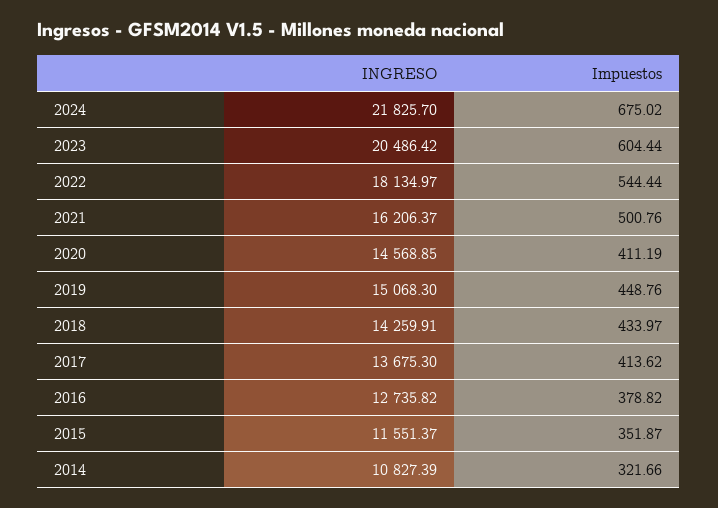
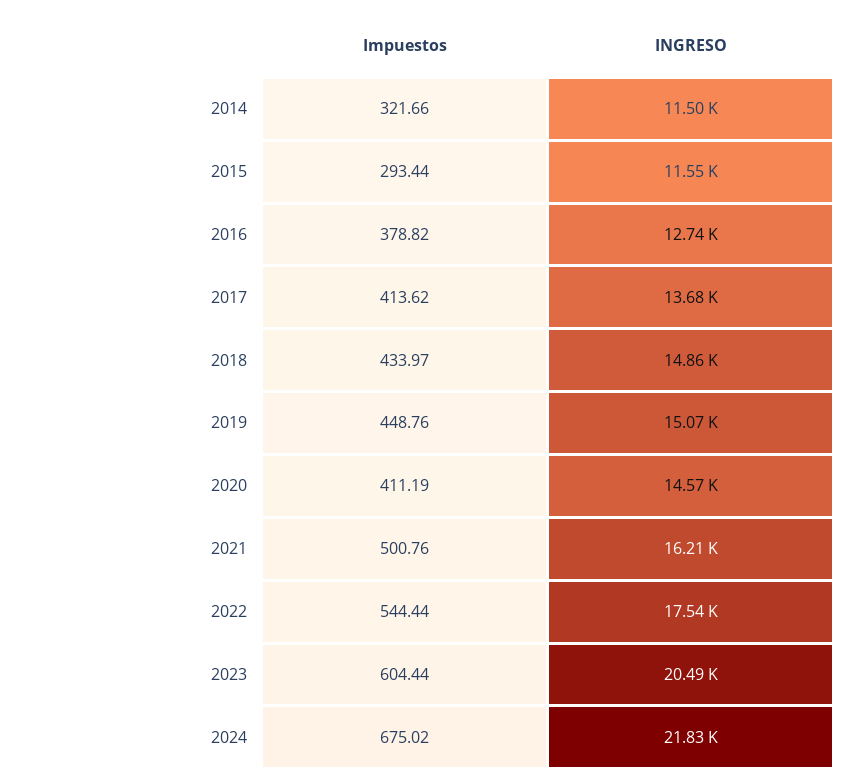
  {
    "INGRESO": {
      "2024": 21825.7,
      "2023": 20486.42,
-     "2022": 18134.97,
+     "2022": 17540,
      "2021": 16206.37,
      "2020": 14568.85,
      "2019": 15068.3,
-     "2018": 14259.91,
+     "2018": 14860,
      "2017": 13675.3,
      "2016": 12735.82,
      "2015": 11551.37,
-     "2014": 10827.39
+     "2014": 11500
    },
    "Impuestos": {
      "2024": 675.02,
      "2023": 604.44,
      "2022": 544.44,
      "2021": 500.76,
      "2020": 411.19,
      "2019": 448.76,
      "2018": 433.97,
      "2017": 413.62,
      "2016": 378.82,
-     "2015": 351.87,
+     "2015": 293.44,
      "2014": 321.66
    }
  }

